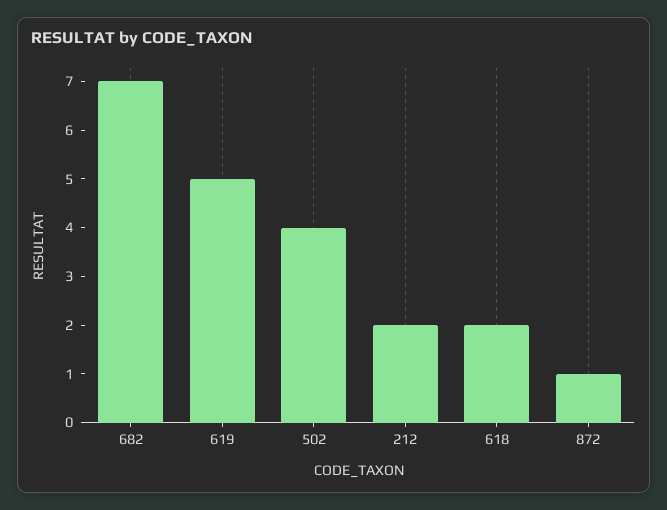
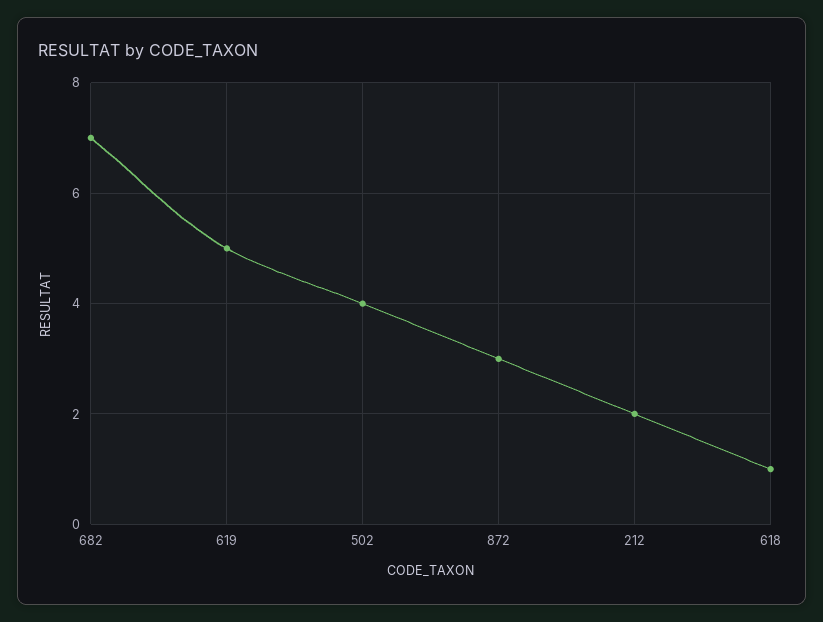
  {
    "682": 7,
    "619": 5,
    "502": 4,
    "212": 2,
-   "618": 2,
+   "618": 1,
-   "872": 1
+   "872": 3
  }

